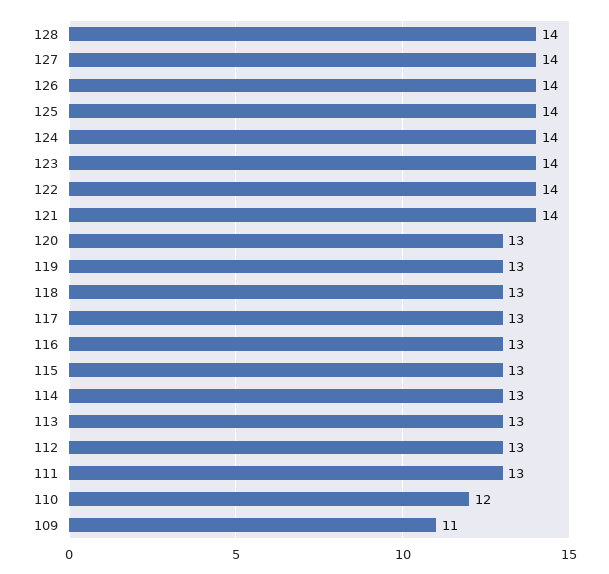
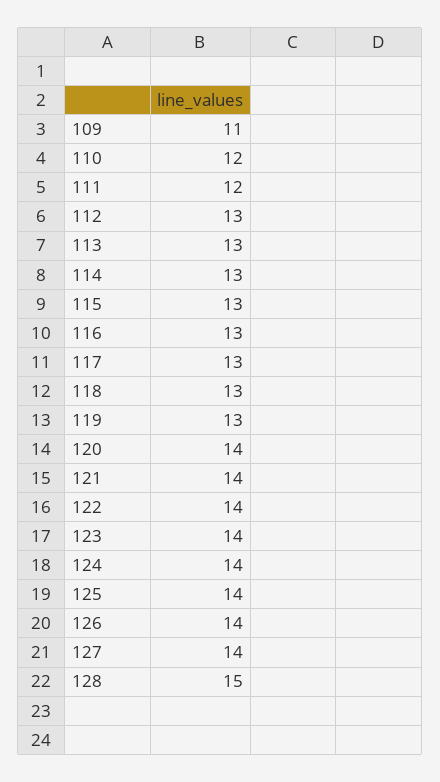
  {
-   "128": 14,
+   "128": 15,
    "127": 14,
    "126": 14,
    "125": 14,
    "124": 14,
    "123": 14,
    "122": 14,
    "121": 14,
-   "120": 13,
+   "120": 14,
    "119": 13,
    "118": 13,
    "117": 13,
    "116": 13,
    "115": 13,
    "114": 13,
    "113": 13,
    "112": 13,
-   "111": 13,
+   "111": 12,
    "110": 12,
    "109": 11
  }

